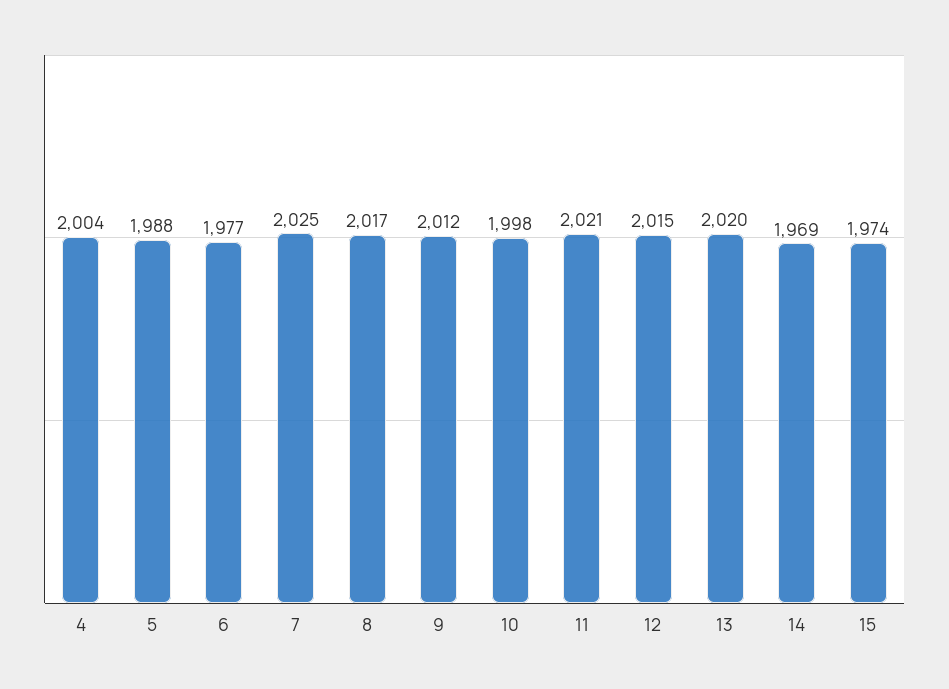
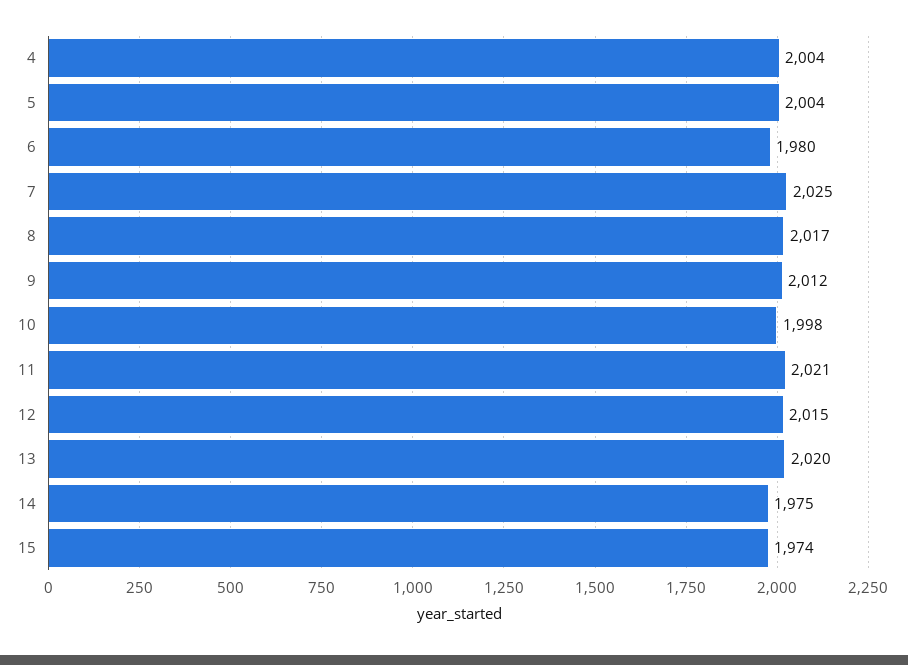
  {
    "4": 2004,
-   "5": 1988,
+   "5": 2004,
-   "6": 1977,
+   "6": 1980,
    "7": 2025,
    "8": 2017,
    "9": 2012,
    "10": 1998,
    "11": 2021,
    "12": 2015,
    "13": 2020,
-   "14": 1969,
+   "14": 1975,
    "15": 1974
  }

